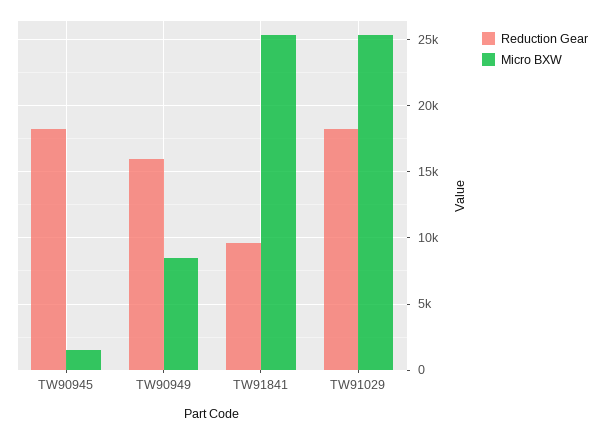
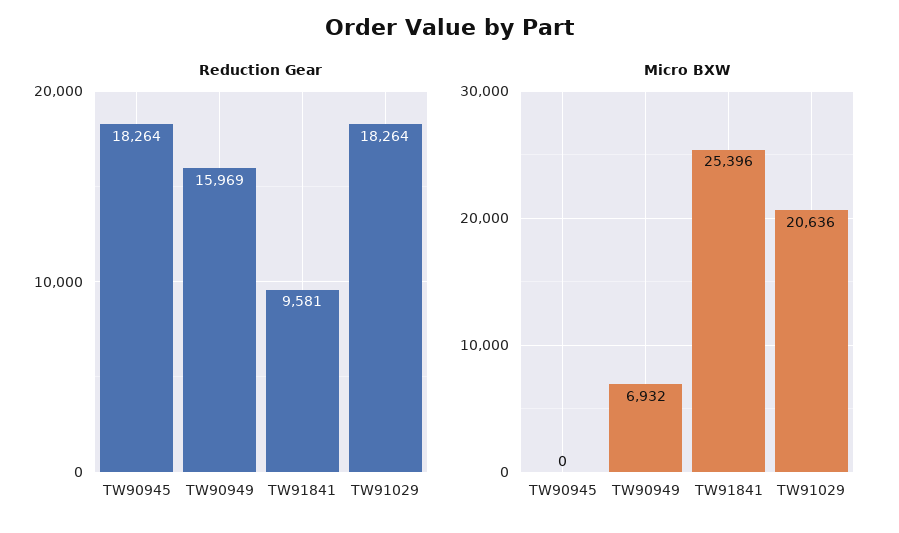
  {
    "Reduction Gear": {
      "TW90945": 18264,
      "TW90949": 15969,
      "TW91841": 9581,
      "TW91029": 18264
    },
    "Micro BXW": {
-     "TW90945": 1500,
+     "TW90945": 0,
-     "TW90949": 8500,
+     "TW90949": 6932,
      "TW91841": 25396,
-     "TW91029": 25500
+     "TW91029": 20636
    }
  }

